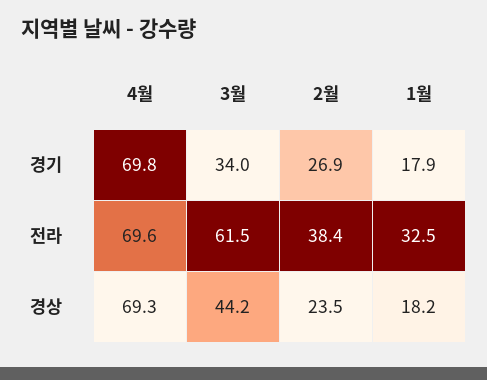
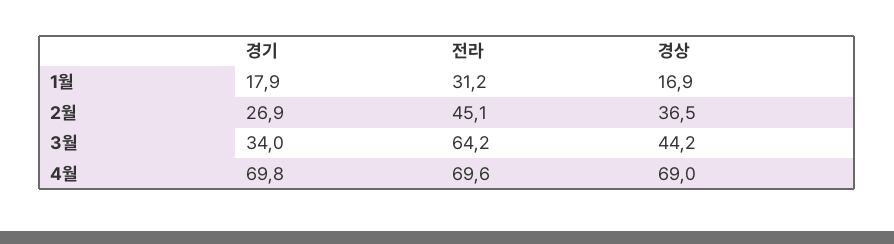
  {
    "4월": {
      "경기": 69.8,
      "전라": 69.6,
-     "경상": 69.3
+     "경상": 69
    },
    "3월": {
      "경기": 34,
-     "전라": 61.5,
+     "전라": 64.2,
      "경상": 44.2
    },
    "2월": {
      "경기": 26.9,
-     "전라": 38.4,
+     "전라": 45.1,
-     "경상": 23.5
+     "경상": 36.5
    },
    "1월": {
      "경기": 17.9,
-     "전라": 32.5,
+     "전라": 31.2,
-     "경상": 18.2
+     "경상": 16.9
    }
  }

